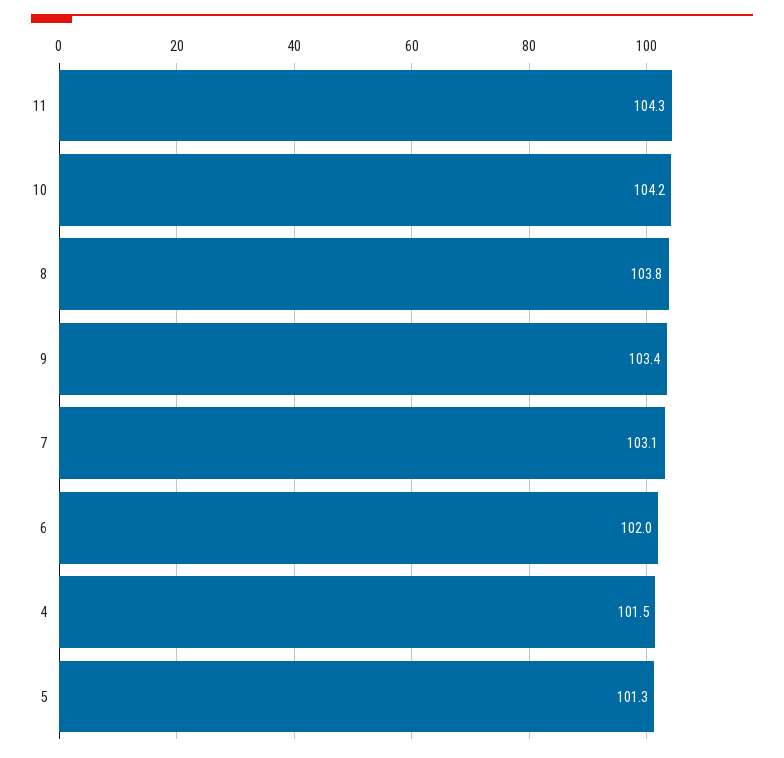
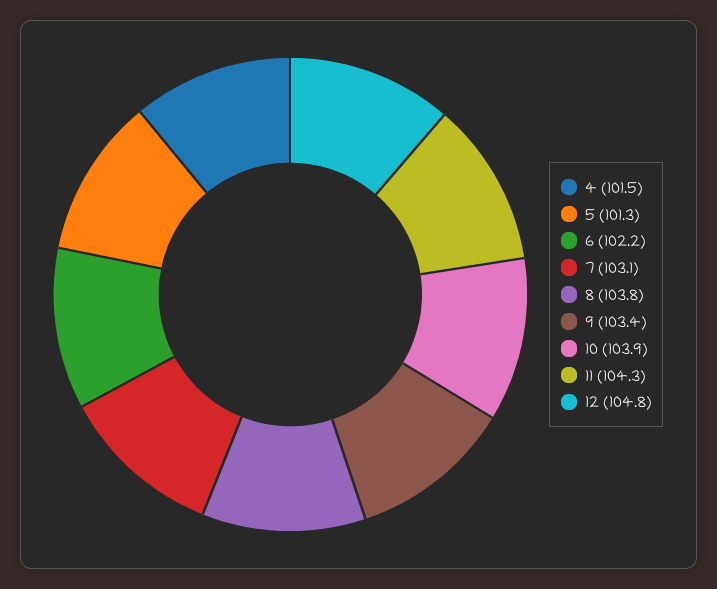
  {
    "11": 104.3,
-   "10": 104.2,
+   "10": 103.9,
    "8": 103.8,
    "9": 103.4,
    "7": 103.1,
-   "6": 102,
+   "6": 102.2,
    "4": 101.5,
-   "5": 101.3
+   "5": 101.3,
+   "12": 104.8
  }

